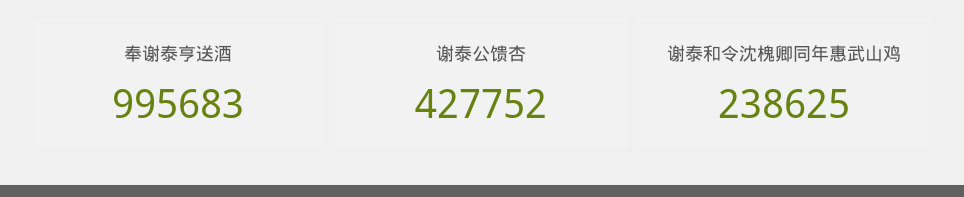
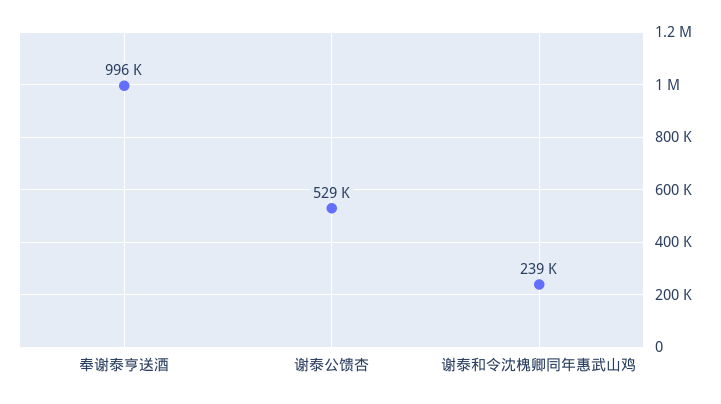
  {
    "奉谢泰亨送酒": 995683,
-   "谢泰公馈杏": 427752,
+   "谢泰公馈杏": 529000,
    "谢泰和令沈槐卿同年惠武山鸡": 238625
  }

